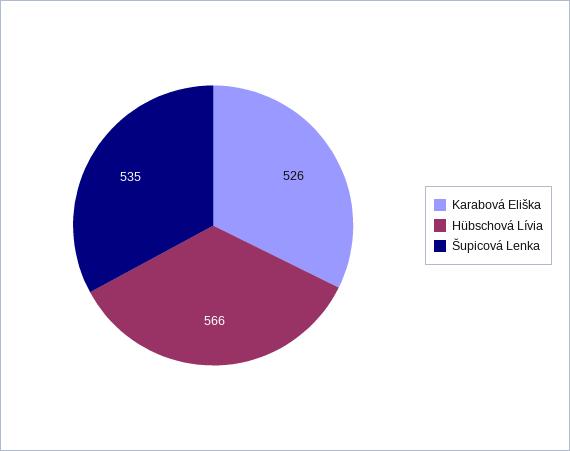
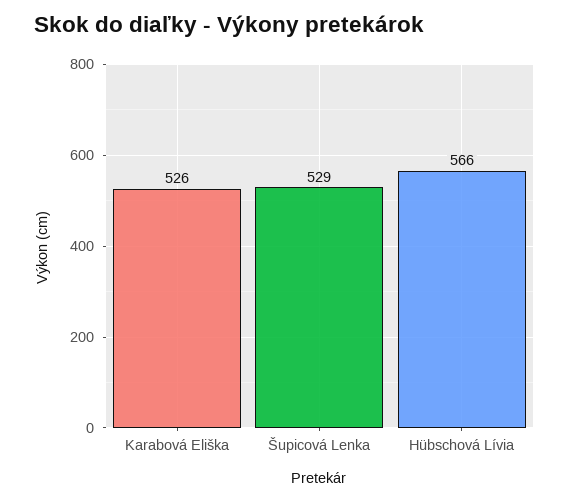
  {
    "Karabová Eliška": 526,
    "Hübschová Lívia": 566,
-   "Šupicová Lenka": 535
+   "Šupicová Lenka": 529
  }

